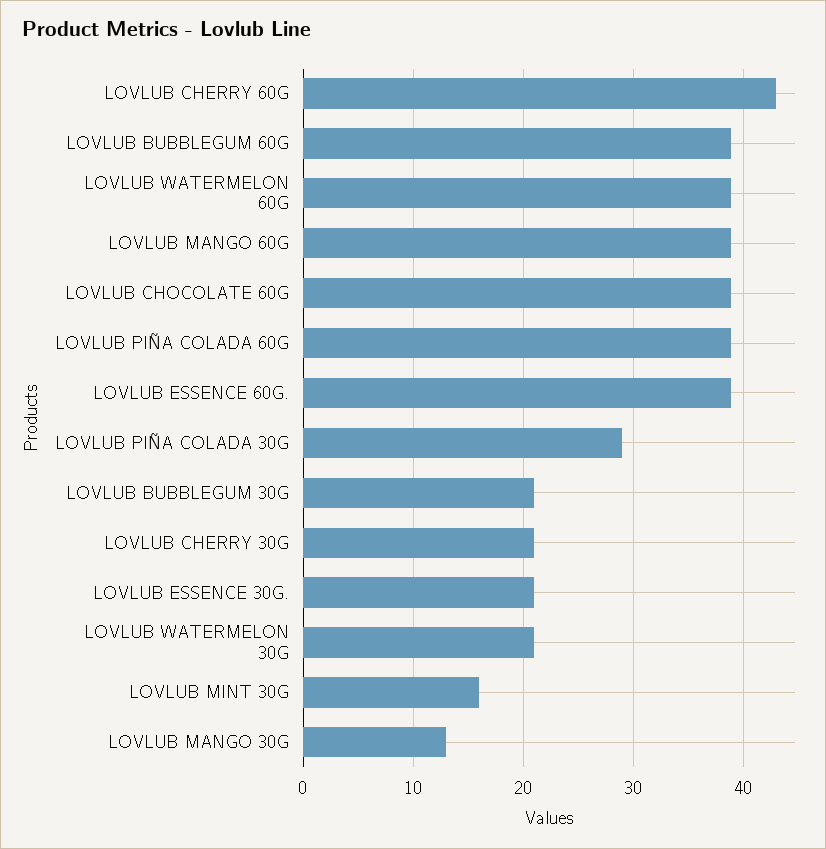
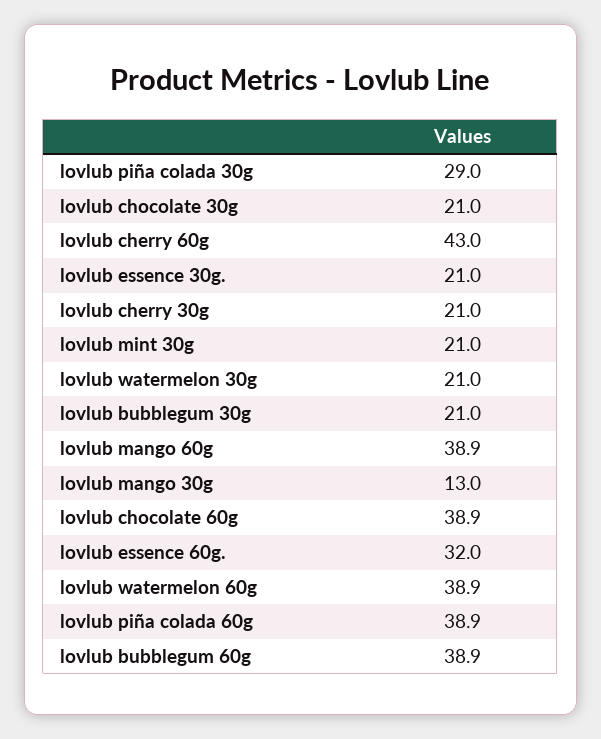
  {
    "LOVLUB CHERRY 60G": 43,
    "LOVLUB BUBBLEGUM 60G": 38.9,
    "LOVLUB WATERMELON 60G": 38.9,
    "LOVLUB MANGO 60G": 38.9,
    "LOVLUB CHOCOLATE 60G": 38.9,
    "LOVLUB PIÑA COLADA 60G": 38.9,
-   "LOVLUB ESSENCE 60G.": 39,
+   "LOVLUB ESSENCE 60G.": 32,
    "LOVLUB PIÑA COLADA 30G": 29,
    "LOVLUB BUBBLEGUM 30G": 21,
    "LOVLUB CHERRY 30G": 21,
    "LOVLUB ESSENCE 30G.": 21,
    "LOVLUB WATERMELON 30G": 21,
-   "LOVLUB MINT 30G": 16,
+   "LOVLUB MINT 30G": 21,
-   "LOVLUB MANGO 30G": 13
+   "LOVLUB MANGO 30G": 13,
+   "lovlub chocolate 30g": 21
  }

